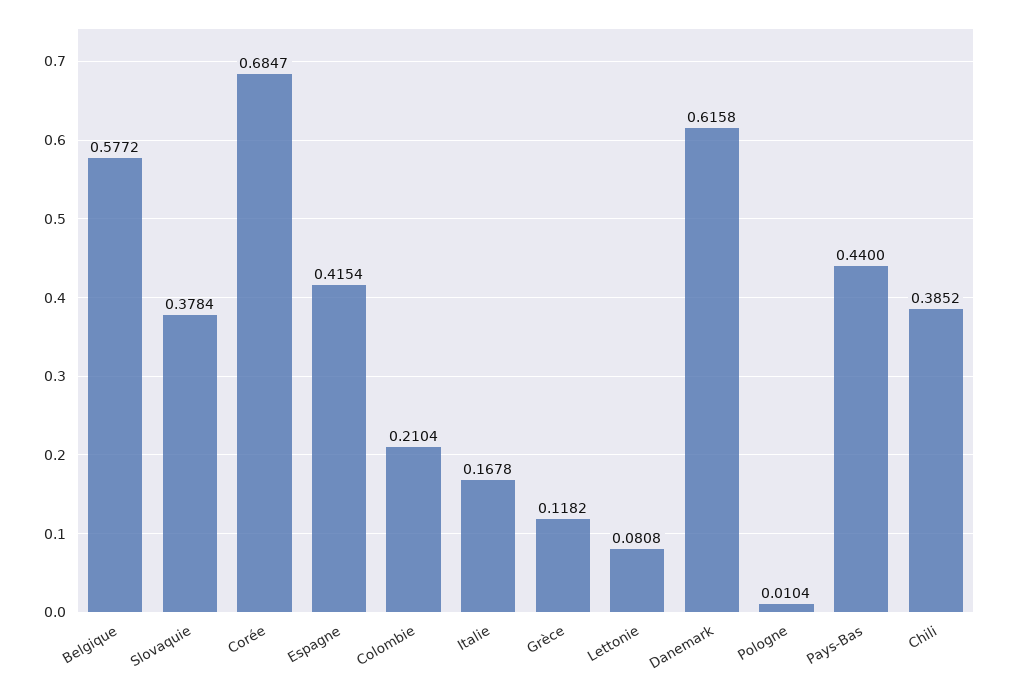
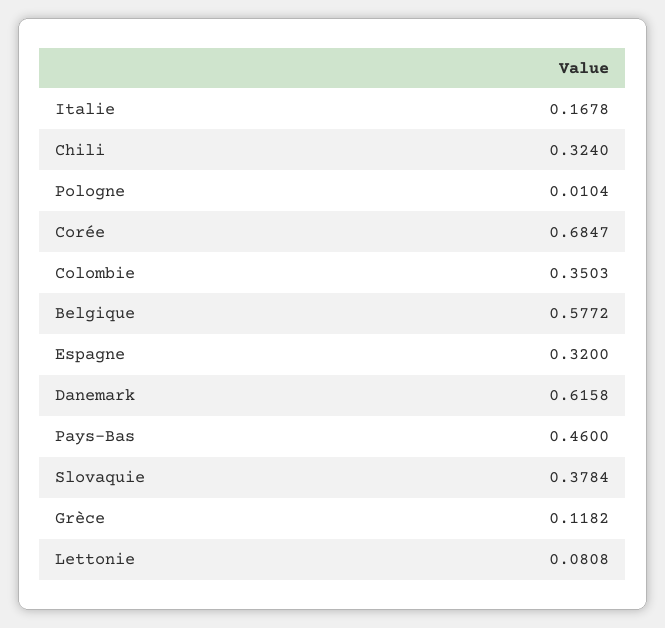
  {
    "Belgique": 0.5772,
    "Slovaquie": 0.3784,
    "Corée": 0.6847,
-   "Espagne": 0.4154,
+   "Espagne": 0.32,
-   "Colombie": 0.2104,
+   "Colombie": 0.3503,
    "Italie": 0.1678,
    "Grèce": 0.1182,
    "Lettonie": 0.0808,
    "Danemark": 0.6158,
    "Pologne": 0.0104,
-   "Pays-Bas": 0.44,
+   "Pays-Bas": 0.46,
-   "Chili": 0.3852
+   "Chili": 0.324
  }

